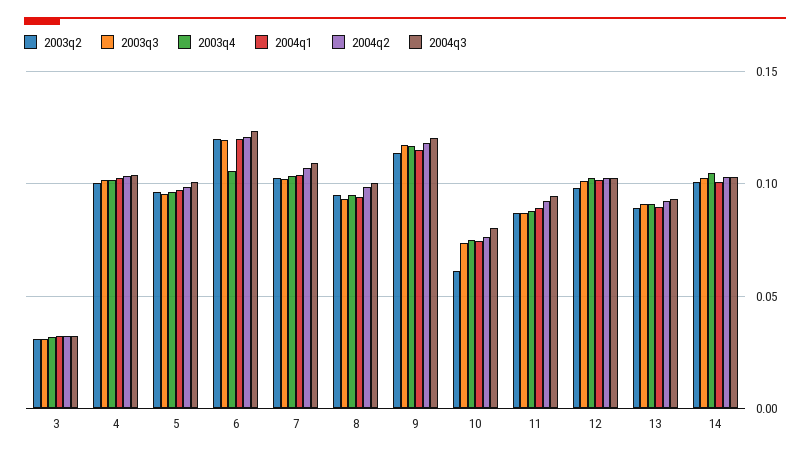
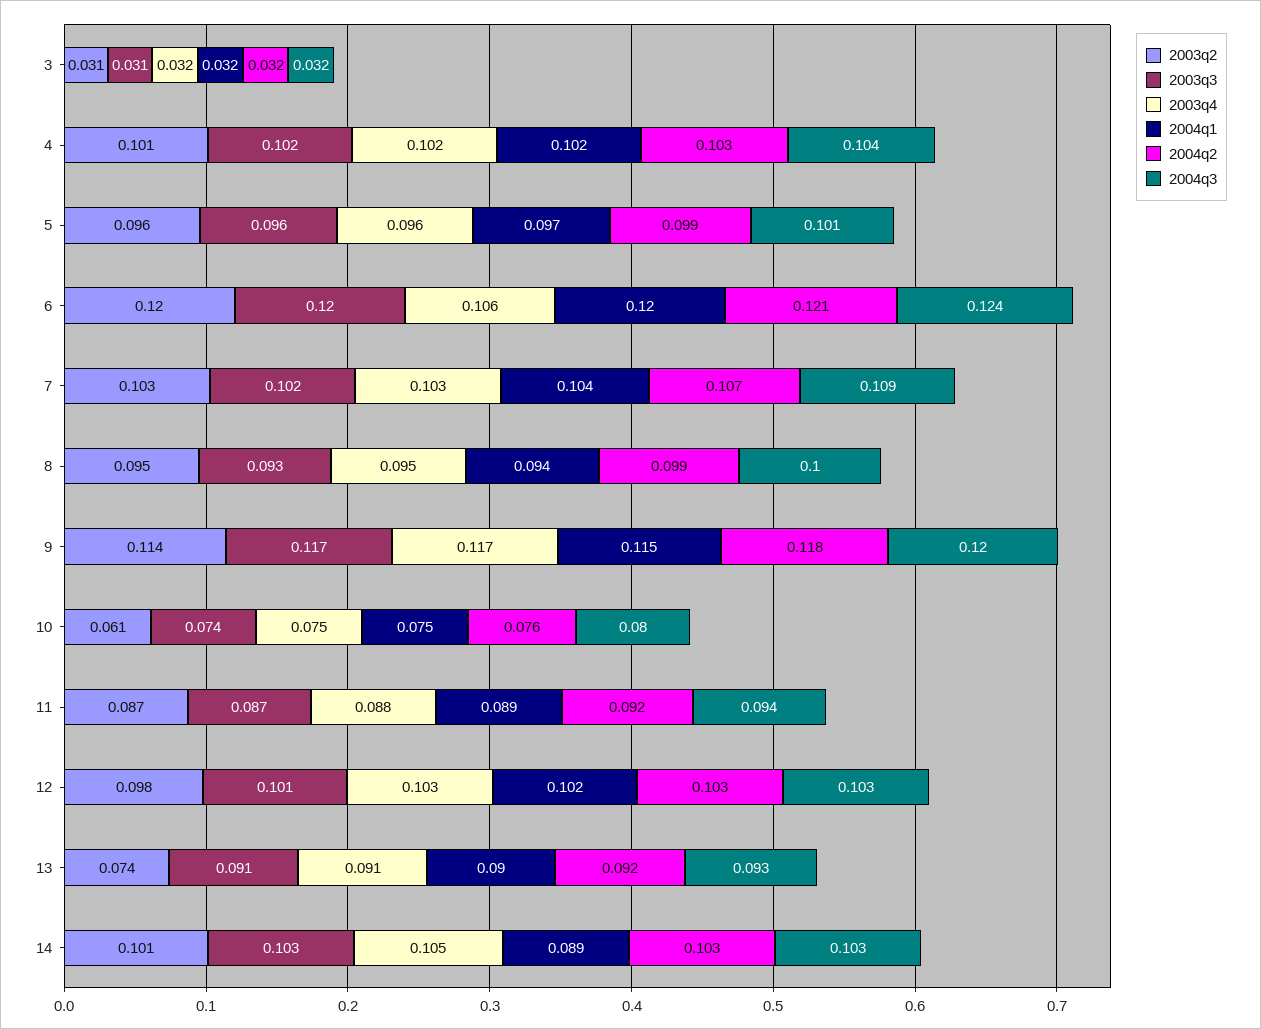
  {
    "2003q2": {
      "3": 0.031,
      "4": 0.101,
      "5": 0.096,
      "6": 0.12,
      "7": 0.103,
      "8": 0.095,
      "9": 0.114,
      "10": 0.061,
      "11": 0.087,
      "12": 0.098,
-     "13": 0.09,
+     "13": 0.074,
      "14": 0.101
    },
    "2003q3": {
      "3": 0.031,
      "4": 0.102,
      "5": 0.096,
      "6": 0.12,
      "7": 0.102,
      "8": 0.093,
      "9": 0.117,
      "10": 0.074,
      "11": 0.087,
      "12": 0.101,
      "13": 0.091,
      "14": 0.103
    },
    "2003q4": {
      "3": 0.032,
      "4": 0.102,
      "5": 0.096,
      "6": 0.106,
      "7": 0.103,
      "8": 0.095,
      "9": 0.117,
      "10": 0.075,
      "11": 0.088,
      "12": 0.103,
      "13": 0.091,
      "14": 0.105
    },
    "2004q1": {
      "3": 0.032,
      "4": 0.102,
      "5": 0.097,
      "6": 0.12,
      "7": 0.104,
      "8": 0.094,
      "9": 0.115,
      "10": 0.075,
      "11": 0.089,
      "12": 0.102,
      "13": 0.09,
-     "14": 0.1
+     "14": 0.089
    },
    "2004q2": {
      "3": 0.032,
      "4": 0.103,
      "5": 0.099,
      "6": 0.121,
      "7": 0.107,
      "8": 0.099,
      "9": 0.118,
      "10": 0.076,
      "11": 0.092,
      "12": 0.103,
      "13": 0.092,
      "14": 0.103
    },
    "2004q3": {
      "3": 0.032,
      "4": 0.104,
      "5": 0.101,
      "6": 0.124,
      "7": 0.109,
      "8": 0.1,
      "9": 0.12,
      "10": 0.08,
      "11": 0.094,
      "12": 0.103,
      "13": 0.093,
      "14": 0.103
    }
  }

